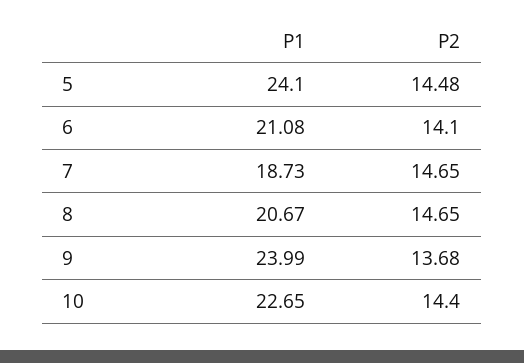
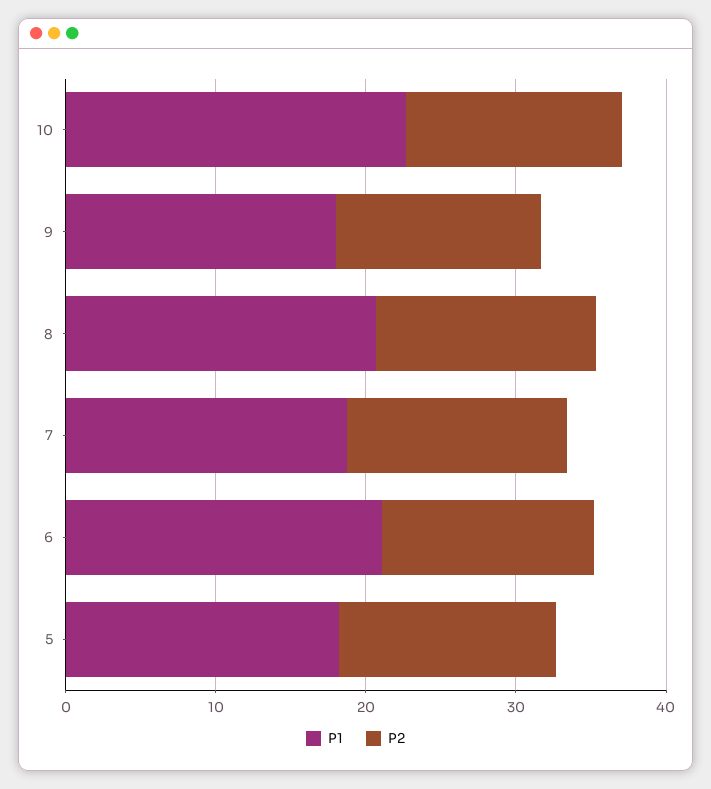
  {
    "P1": {
-     "5": 24.1,
+     "5": 18,
      "6": 21.08,
      "7": 18.73,
      "8": 20.67,
-     "9": 23.99,
+     "9": 18,
      "10": 22.65
    },
    "P2": {
      "5": 14.48,
      "6": 14.1,
      "7": 14.65,
      "8": 14.65,
      "9": 13.68,
      "10": 14.4
    }
  }

